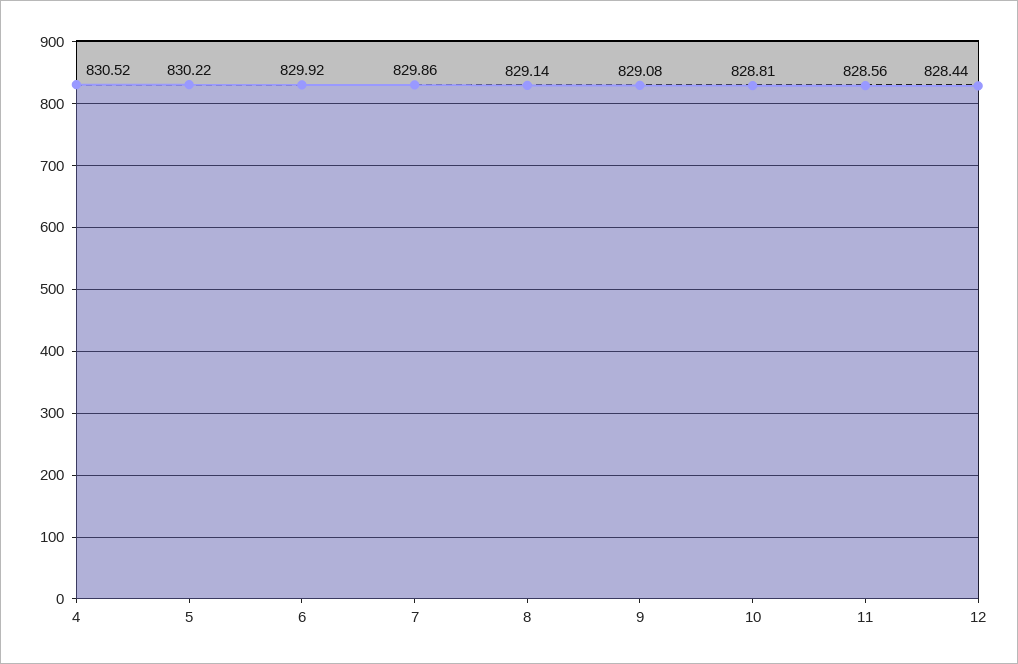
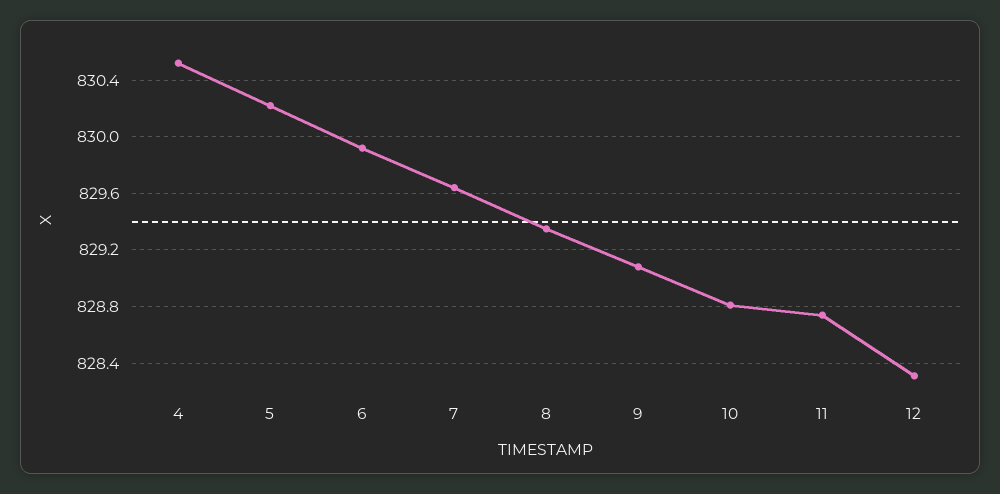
  {
    "4": 830.52,
    "5": 830.22,
    "6": 829.92,
-   "7": 829.86,
+   "7": 829.65,
-   "8": 829.14,
+   "8": 829.35,
    "9": 829.08,
    "10": 828.81,
-   "11": 828.56,
+   "11": 828.75,
-   "12": 828.44
+   "12": 828.3
  }

